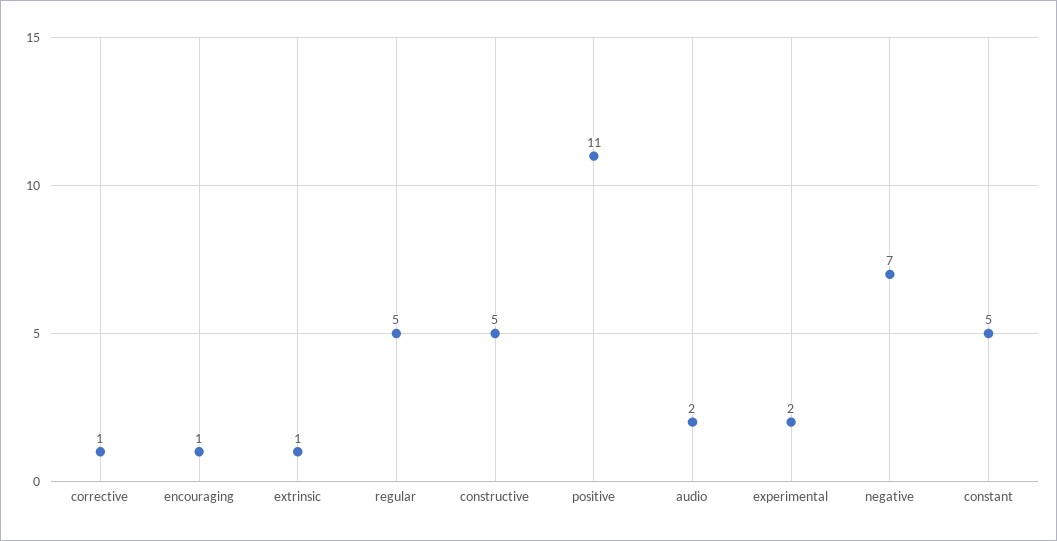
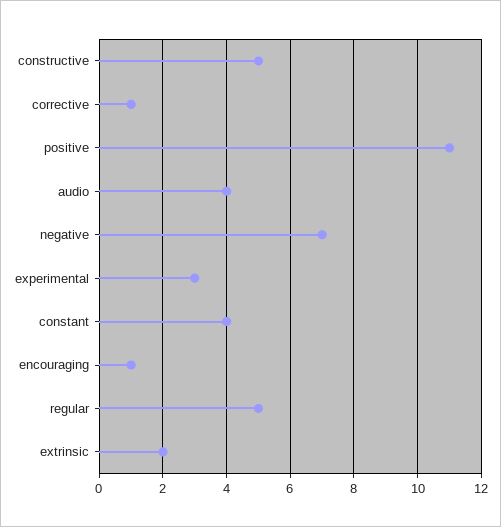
  {
    "corrective": 1,
    "encouraging": 1,
-   "extrinsic": 1,
+   "extrinsic": 2,
    "regular": 5,
    "constructive": 5,
    "positive": 11,
-   "audio": 2,
+   "audio": 4,
-   "experimental": 2,
+   "experimental": 3,
    "negative": 7,
-   "constant": 5
+   "constant": 4
  }

